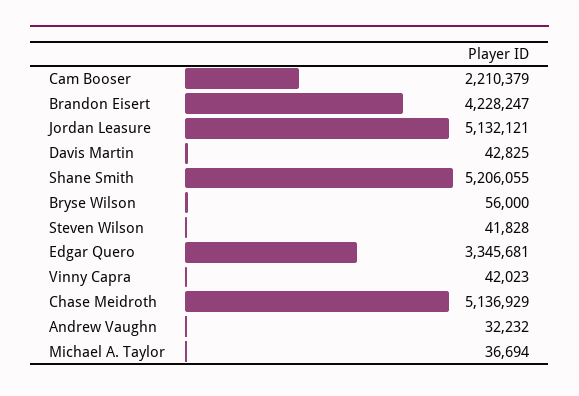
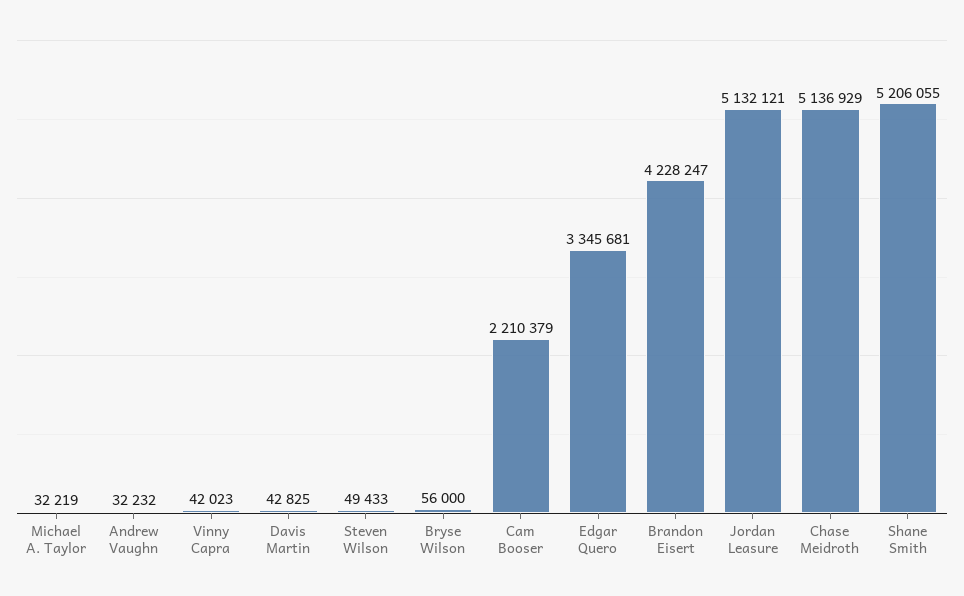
  {
    "Cam Booser": 2210379,
    "Brandon Eisert": 4228247,
    "Jordan Leasure": 5132121,
    "Davis Martin": 42825,
    "Shane Smith": 5206055,
    "Bryse Wilson": 56000,
-   "Steven Wilson": 41828,
+   "Steven Wilson": 49433,
    "Edgar Quero": 3345681,
    "Vinny Capra": 42023,
    "Chase Meidroth": 5136929,
    "Andrew Vaughn": 32232,
-   "Michael A. Taylor": 36694
+   "Michael A. Taylor": 32219
  }

